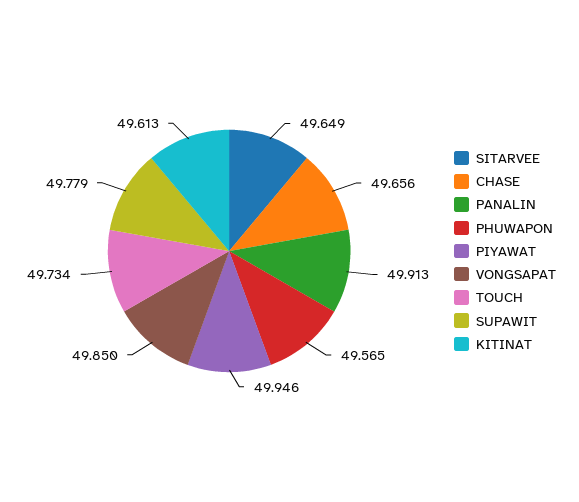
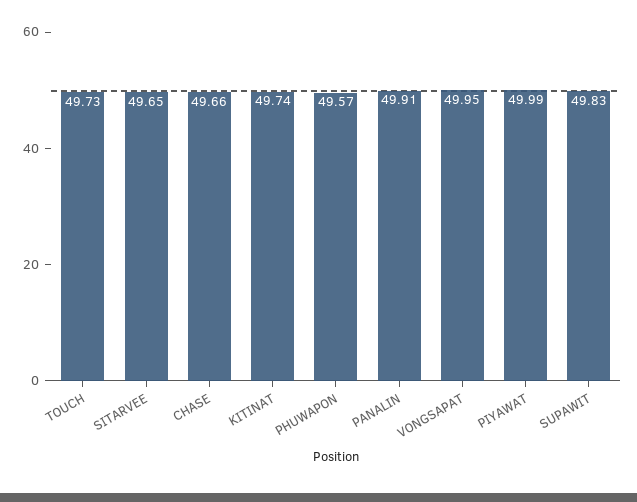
  {
    "SITARVEE": 49.649,
    "CHASE": 49.656,
    "PANALIN": 49.913,
    "PHUWAPON": 49.565,
-   "PIYAWAT": 49.946,
+   "PIYAWAT": 49.99,
-   "VONGSAPAT": 49.85,
+   "VONGSAPAT": 49.95,
    "TOUCH": 49.734,
-   "SUPAWIT": 49.779,
+   "SUPAWIT": 49.83,
-   "KITINAT": 49.613
+   "KITINAT": 49.74
  }

